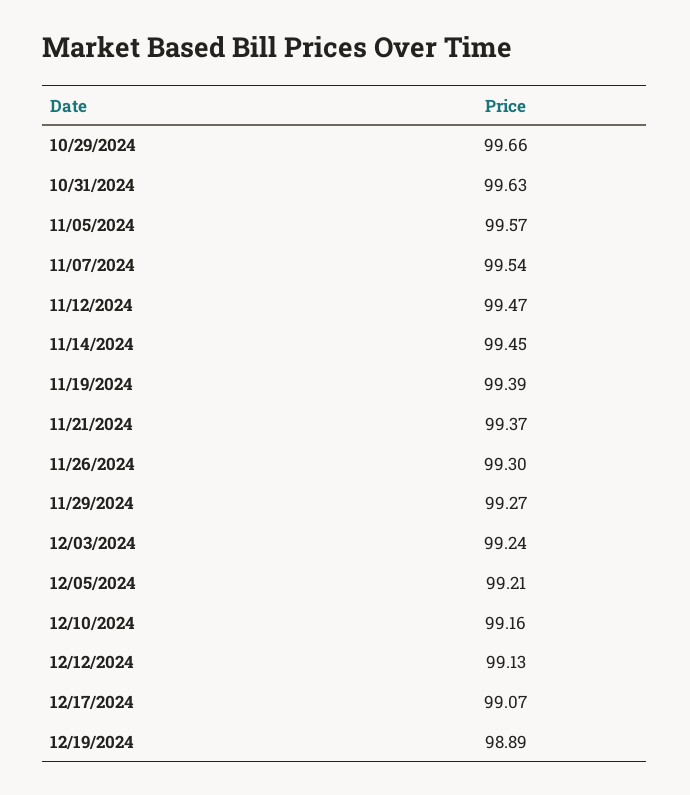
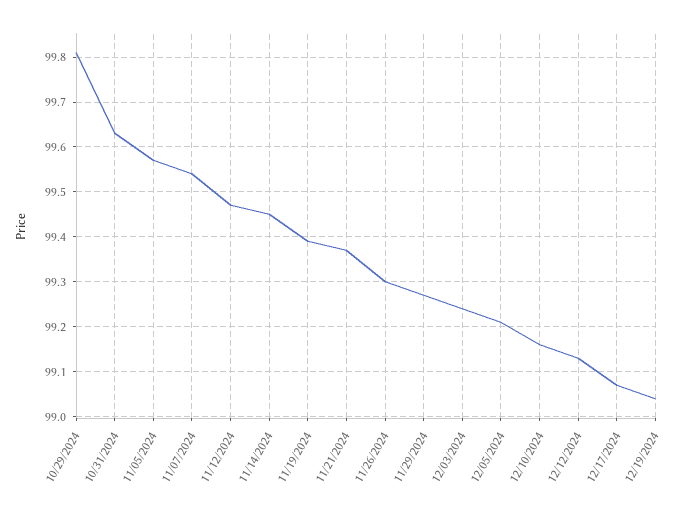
  {
-   "10/29/2024": 99.66,
+   "10/29/2024": 99.8,
    "10/31/2024": 99.63,
    "11/05/2024": 99.57,
    "11/07/2024": 99.54,
    "11/12/2024": 99.47,
    "11/14/2024": 99.45,
    "11/19/2024": 99.39,
    "11/21/2024": 99.37,
    "11/26/2024": 99.3,
    "11/29/2024": 99.27,
    "12/03/2024": 99.24,
    "12/05/2024": 99.21,
    "12/10/2024": 99.16,
    "12/12/2024": 99.13,
    "12/17/2024": 99.07,
-   "12/19/2024": 98.89
+   "12/19/2024": 99.05
  }

